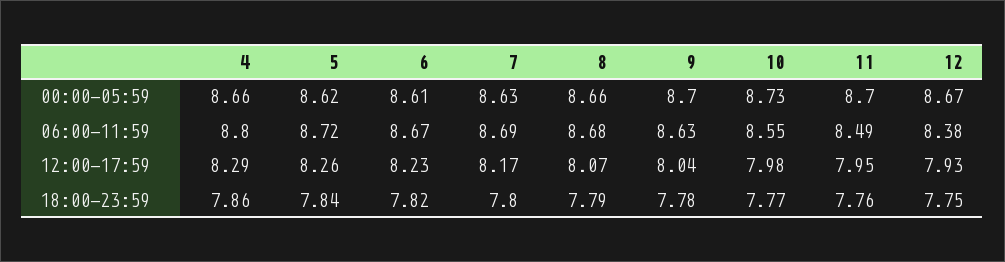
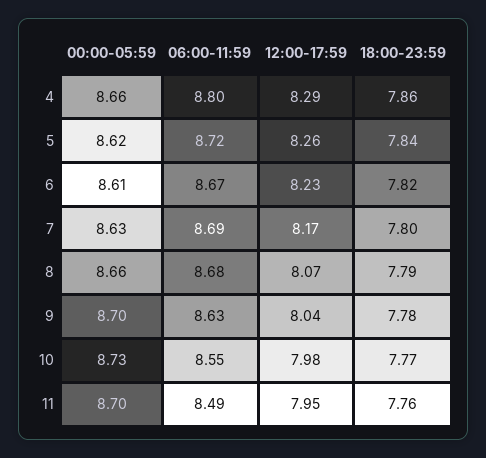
  {
    "4": {
      "00:00-05:59": 8.66,
      "06:00-11:59": 8.8,
      "12:00-17:59": 8.29,
      "18:00-23:59": 7.86
    },
    "5": {
      "00:00-05:59": 8.62,
      "06:00-11:59": 8.72,
      "12:00-17:59": 8.26,
      "18:00-23:59": 7.84
    },
    "6": {
      "00:00-05:59": 8.61,
      "06:00-11:59": 8.67,
      "12:00-17:59": 8.23,
      "18:00-23:59": 7.82
    },
    "7": {
      "00:00-05:59": 8.63,
      "06:00-11:59": 8.69,
      "12:00-17:59": 8.17,
      "18:00-23:59": 7.8
    },
    "8": {
      "00:00-05:59": 8.66,
      "06:00-11:59": 8.68,
      "12:00-17:59": 8.07,
      "18:00-23:59": 7.79
    },
    "9": {
      "00:00-05:59": 8.7,
      "06:00-11:59": 8.63,
      "12:00-17:59": 8.04,
      "18:00-23:59": 7.78
    },
    "10": {
      "00:00-05:59": 8.73,
      "06:00-11:59": 8.55,
      "12:00-17:59": 7.98,
      "18:00-23:59": 7.77
    },
    "11": {
      "00:00-05:59": 8.7,
      "06:00-11:59": 8.49,
      "12:00-17:59": 7.95,
      "18:00-23:59": 7.76
-   },
+   }
-   "12": {
-     "00:00-05:59": 8.67,
-     "06:00-11:59": 8.38,
-     "12:00-17:59": 7.93,
-     "18:00-23:59": 7.75
-   }
  }

